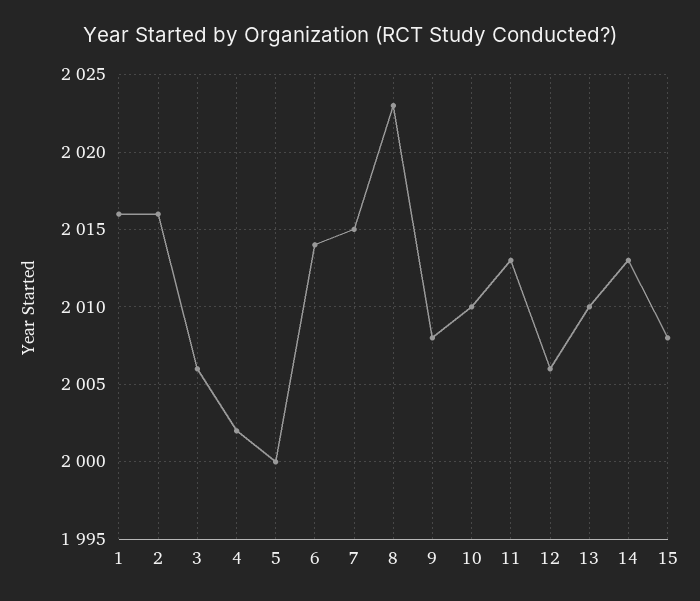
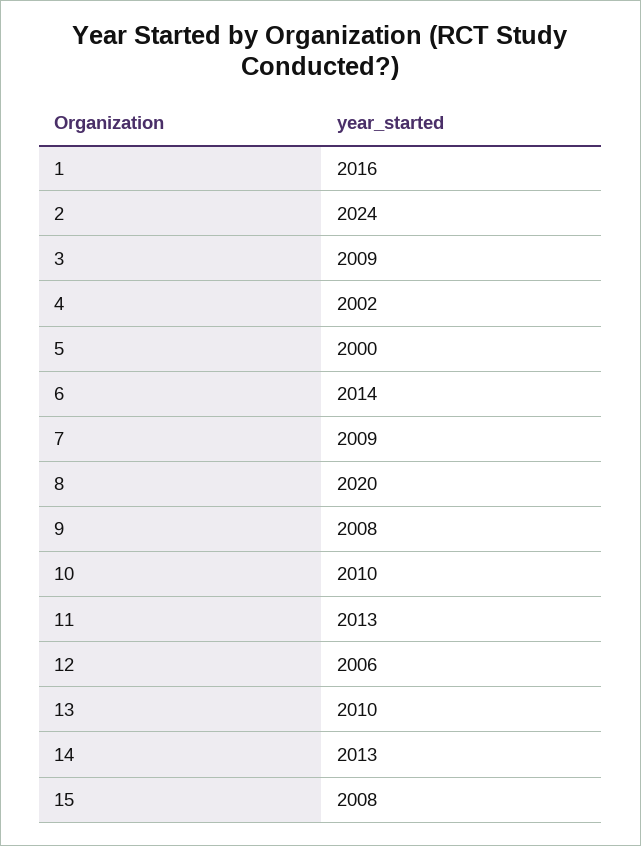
  {
    "1": 2016,
-   "2": 2016,
+   "2": 2024,
-   "3": 2006,
+   "3": 2009,
    "4": 2002,
    "5": 2000,
    "6": 2014,
-   "7": 2015,
+   "7": 2009,
-   "8": 2023,
+   "8": 2020,
    "9": 2008,
    "10": 2010,
    "11": 2013,
    "12": 2006,
    "13": 2010,
    "14": 2013,
    "15": 2008
  }

